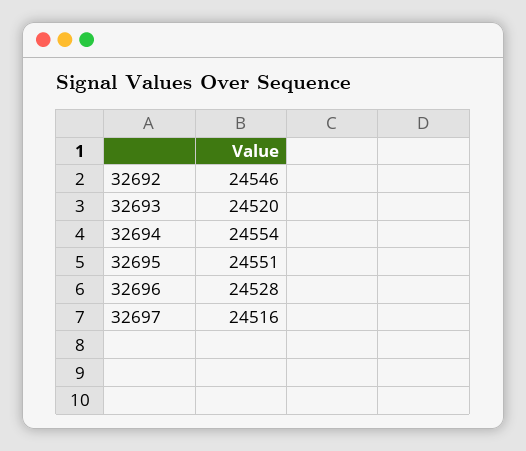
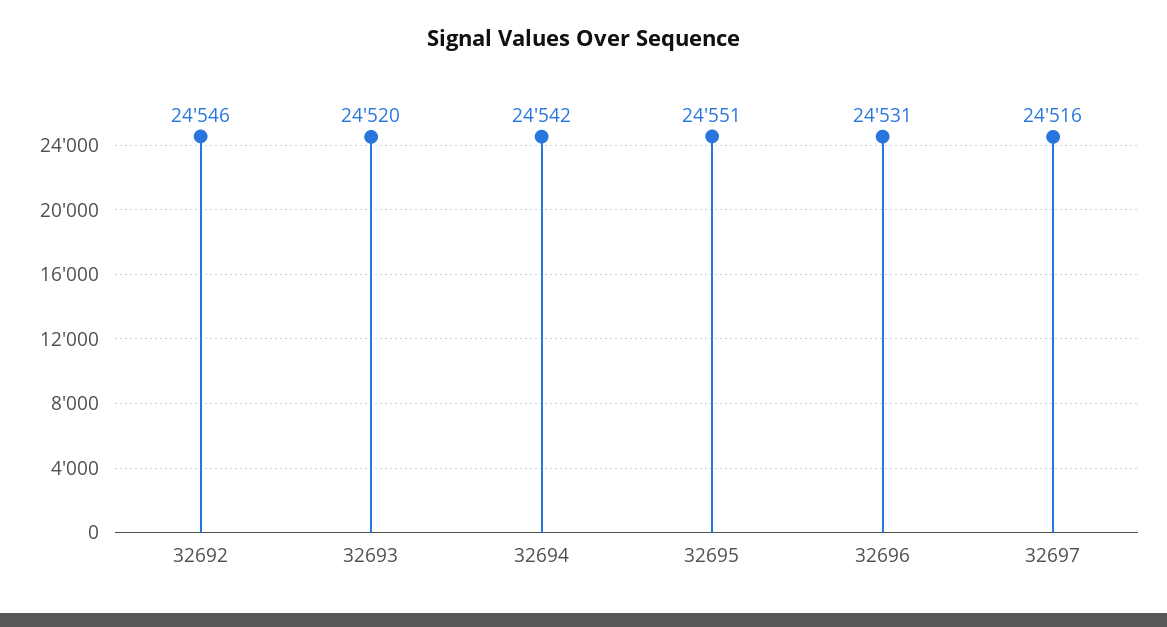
  {
    "32692": 24546,
    "32693": 24520,
-   "32694": 24554,
+   "32694": 24542,
    "32695": 24551,
-   "32696": 24528,
+   "32696": 24531,
    "32697": 24516
  }

